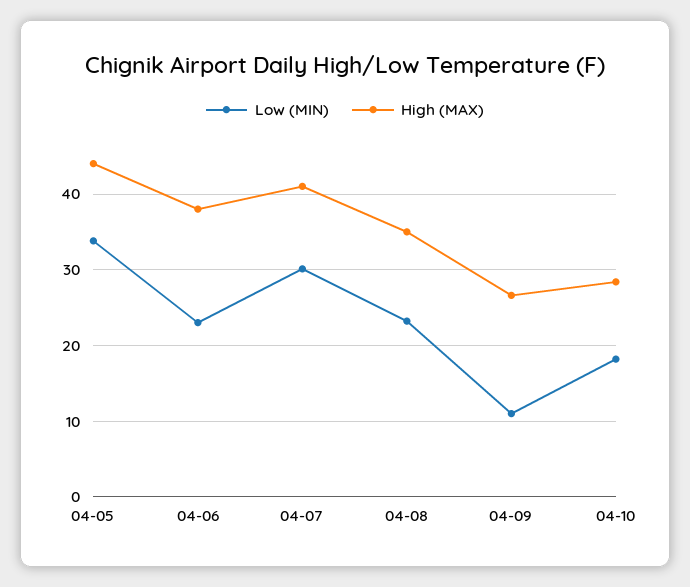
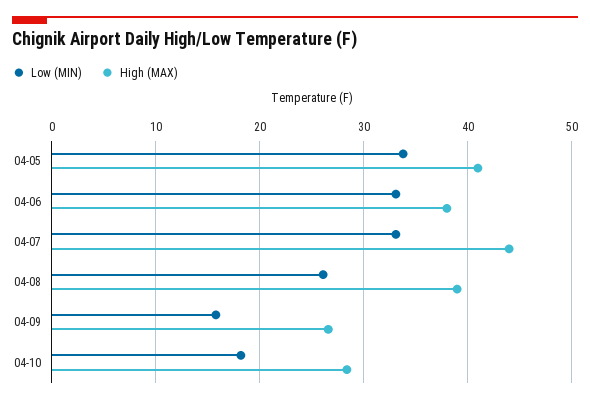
  {
    "Low (MIN)": {
      "04-05": 34,
-     "04-06": 23,
+     "04-06": 33,
-     "04-07": 30,
+     "04-07": 33,
-     "04-08": 23,
+     "04-08": 26,
-     "04-09": 11,
+     "04-09": 16,
      "04-10": 18
    },
    "High (MAX)": {
-     "04-05": 44,
+     "04-05": 41,
      "04-06": 38,
-     "04-07": 41,
+     "04-07": 44,
-     "04-08": 35,
+     "04-08": 39,
      "04-09": 27,
      "04-10": 28
    }
  }

